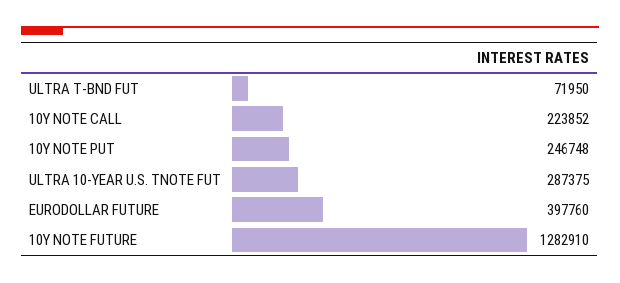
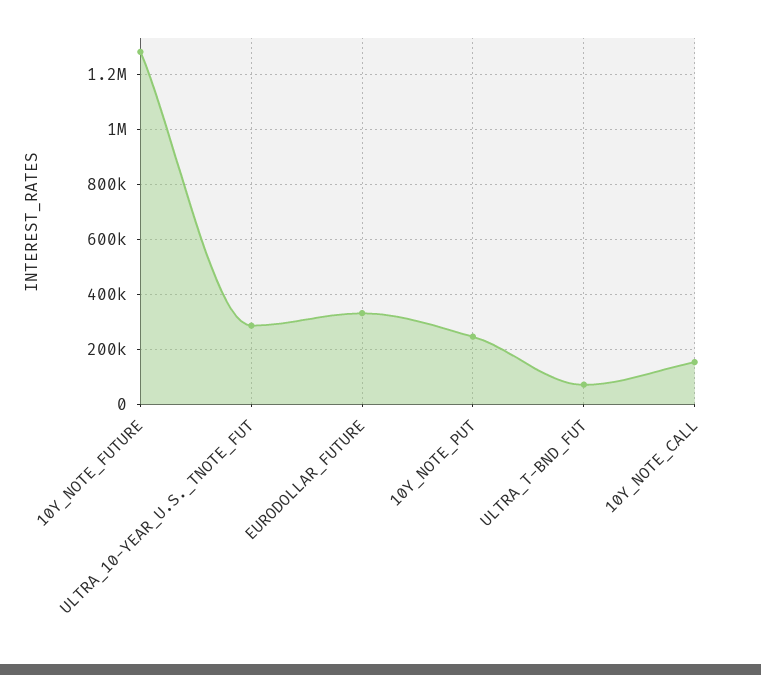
  {
    "ULTRA T-BND FUT": 71950,
-   "10Y NOTE CALL": 223852,
+   "10Y NOTE CALL": 150000,
    "10Y NOTE PUT": 246748,
    "ULTRA 10-YEAR U.S. TNOTE FUT": 287375,
-   "EURODOLLAR FUTURE": 397760,
+   "EURODOLLAR FUTURE": 325000,
    "10Y NOTE FUTURE": 1282910
  }

